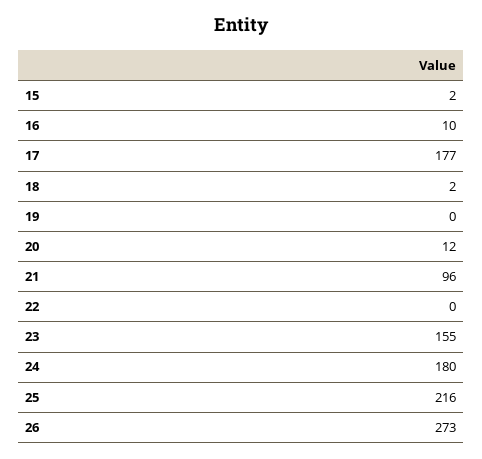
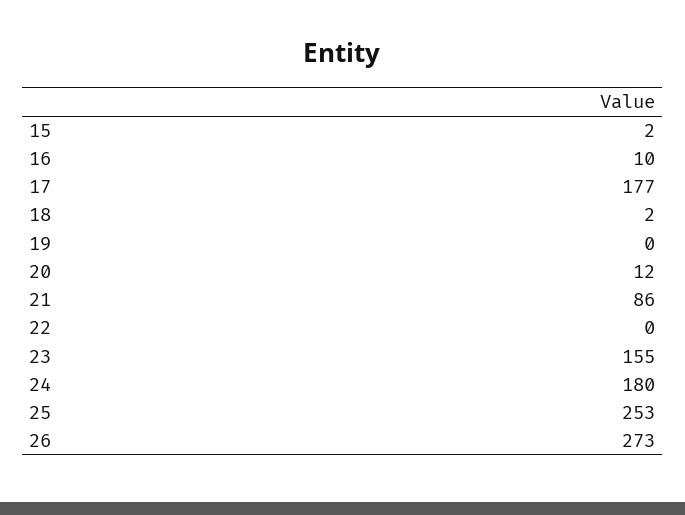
  {
    "15": 2,
    "16": 10,
    "17": 177,
    "18": 2,
    "19": 0,
    "20": 12,
-   "21": 96,
+   "21": 86,
    "22": 0,
    "23": 155,
    "24": 180,
-   "25": 216,
+   "25": 253,
    "26": 273
  }

